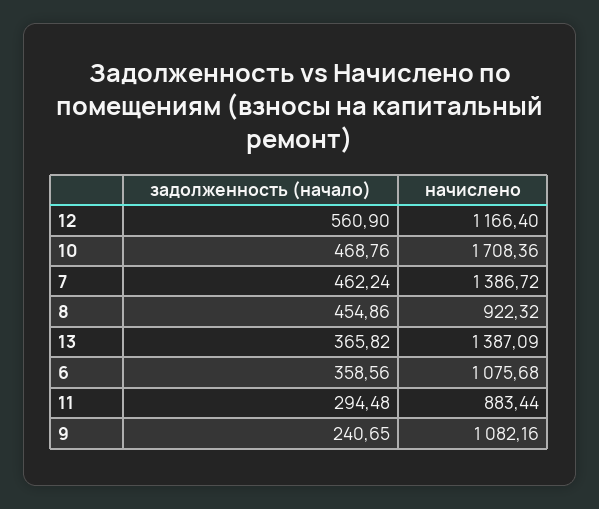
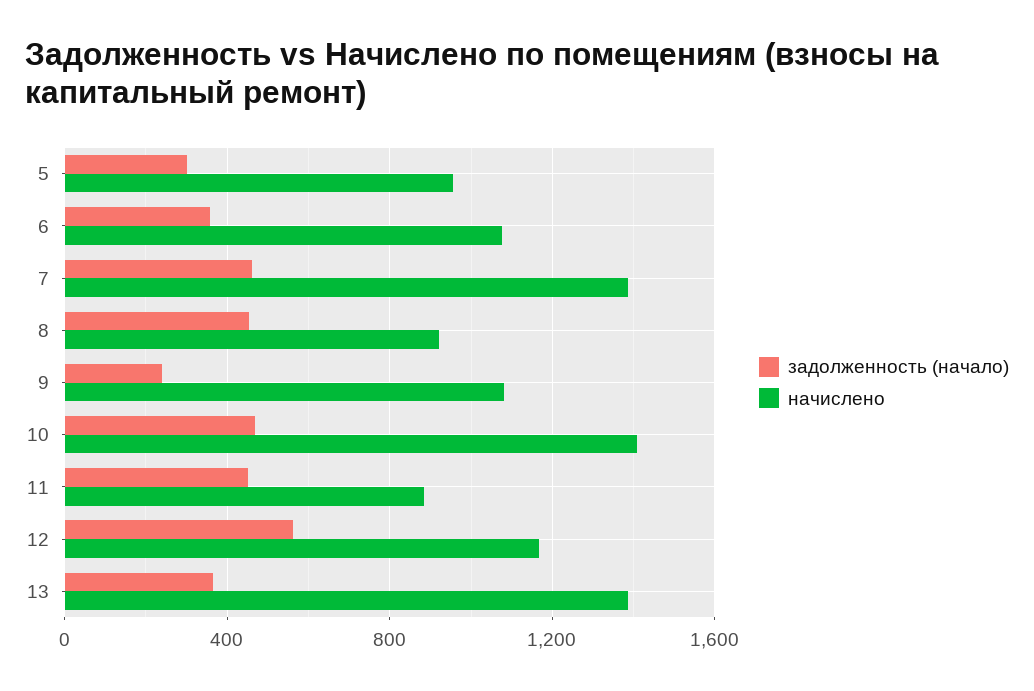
  {
    "задолженность (начало)": {
      "12": 560.9,
      "10": 468.76,
      "7": 462.24,
      "8": 454.86,
      "13": 365.82,
      "6": 358.56,
-     "11": 294.48,
+     "11": 450,
-     "9": 240.65
+     "9": 240.65,
+     "5": 300
    },
    "начислено": {
      "12": 1166.4,
-     "10": 1708.36,
+     "10": 1400,
      "7": 1386.72,
      "8": 922.32,
      "13": 1387.09,
      "6": 1075.68,
      "11": 883.44,
-     "9": 1082.16
+     "9": 1082.16,
+     "5": 950
    }
  }

